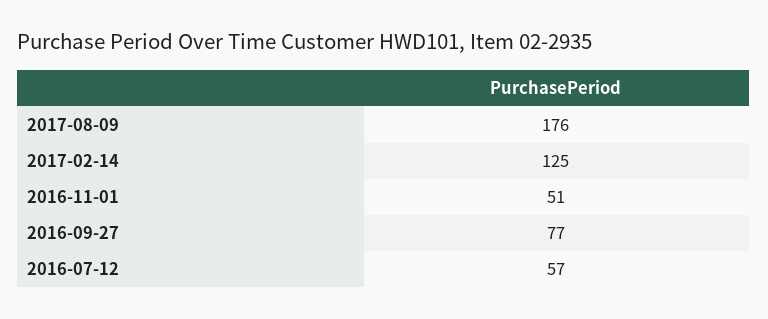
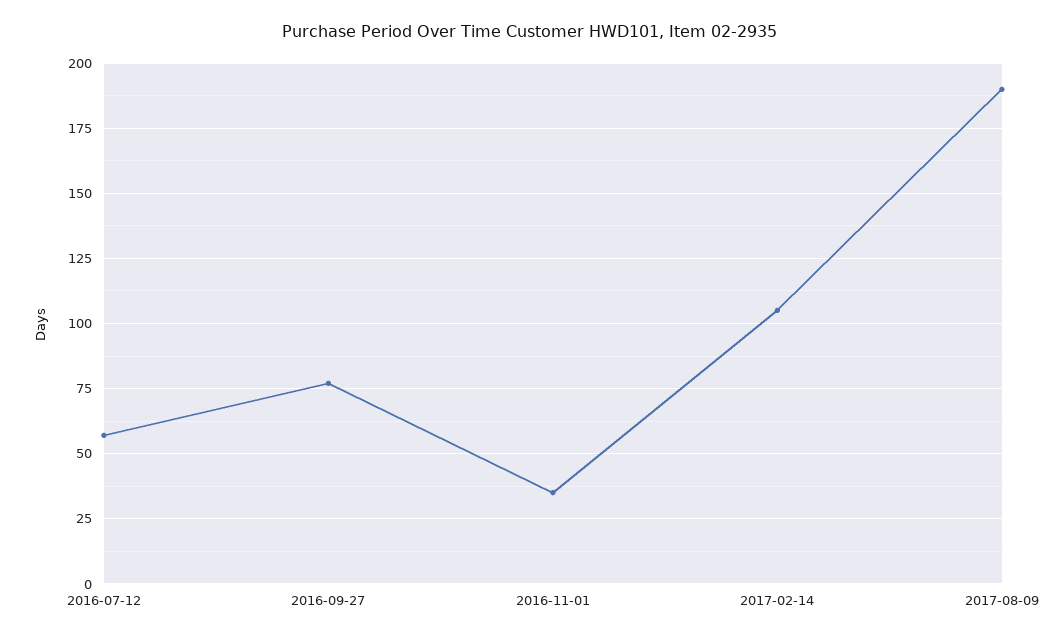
  {
-   "2017-08-09": 176,
+   "2017-08-09": 190,
-   "2017-02-14": 125,
+   "2017-02-14": 105,
-   "2016-11-01": 51,
+   "2016-11-01": 35,
    "2016-09-27": 77,
    "2016-07-12": 57
  }

